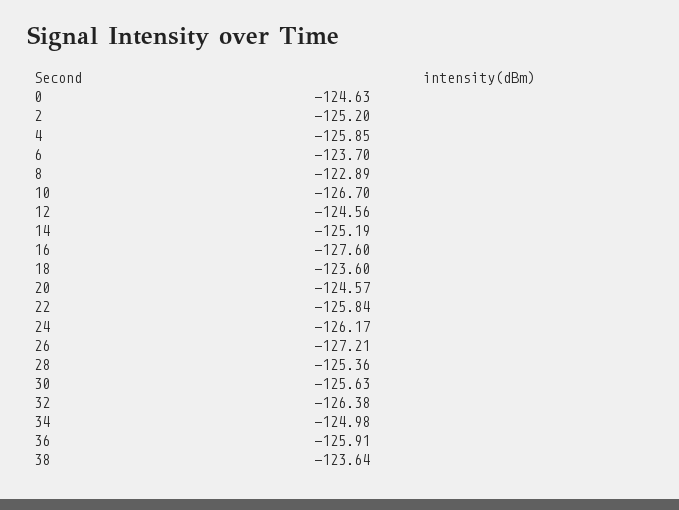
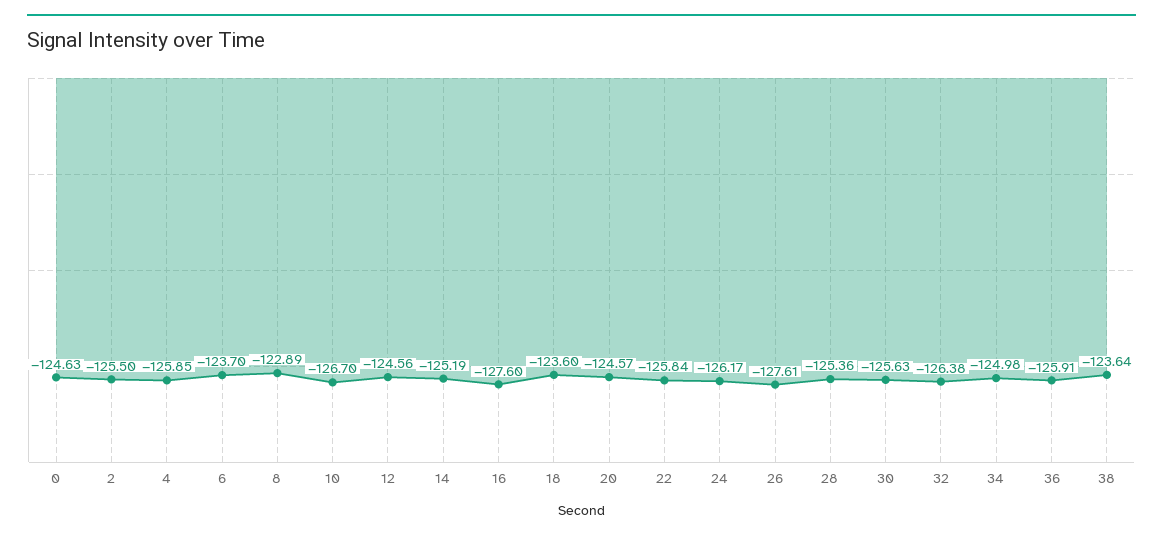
  {
    "0": -124.63,
-   "2": -125.2,
+   "2": -125.5,
    "4": -125.85,
    "6": -123.7,
    "8": -122.89,
    "10": -126.7,
    "12": -124.56,
    "14": -125.19,
    "16": -127.6,
    "18": -123.6,
    "20": -124.57,
    "22": -125.84,
    "24": -126.17,
-   "26": -127.21,
+   "26": -127.61,
    "28": -125.36,
    "30": -125.63,
    "32": -126.38,
    "34": -124.98,
    "36": -125.91,
    "38": -123.64
  }

